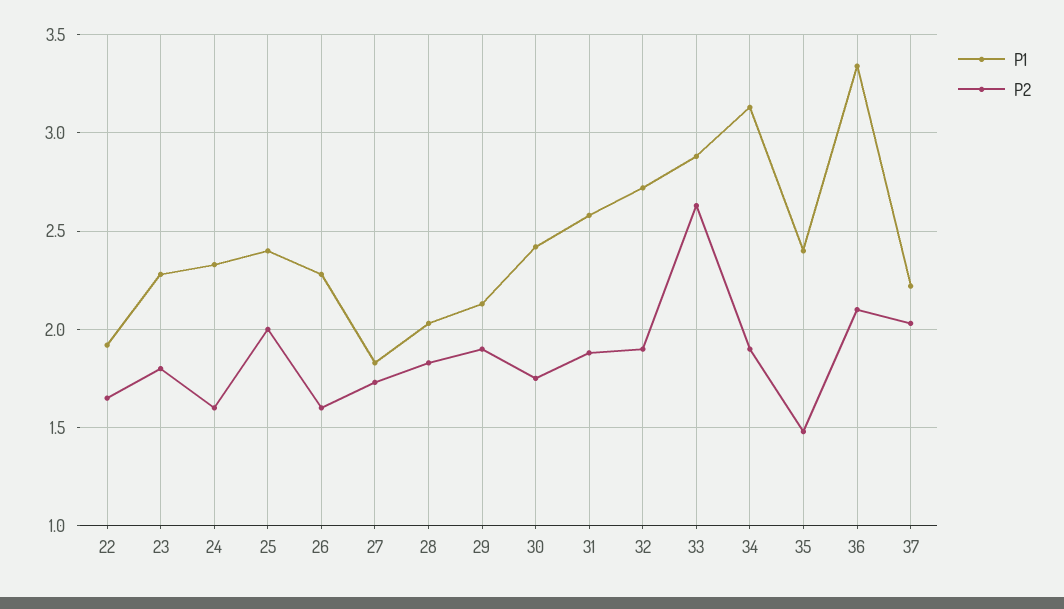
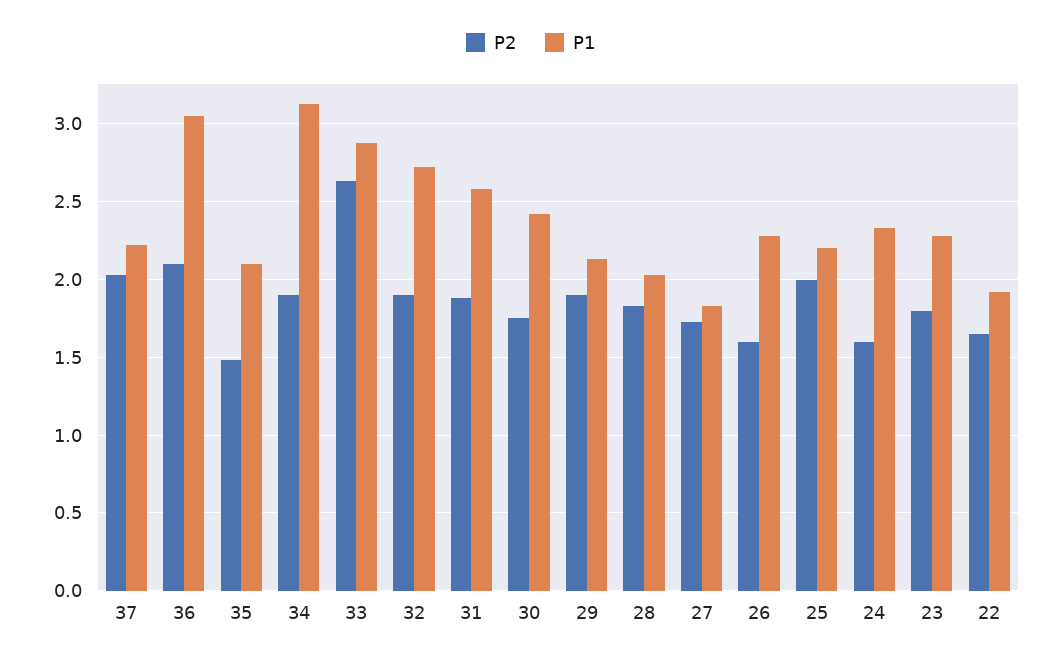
  {
    "P1": {
      "22": 1.9,
      "23": 2.3,
      "24": 2.35,
-     "25": 2.4,
+     "25": 2.2,
      "26": 2.3,
      "27": 1.85,
      "28": 2.05,
      "29": 2.15,
      "30": 2.4,
      "31": 2.6,
      "32": 2.7,
      "33": 2.9,
      "34": 3.15,
-     "35": 2.4,
+     "35": 2.1,
-     "36": 3.35,
+     "36": 3.05,
      "37": 2.2
    },
    "P2": {
      "22": 1.65,
      "23": 1.8,
      "24": 1.6,
      "25": 2,
      "26": 1.6,
      "27": 1.75,
      "28": 1.85,
      "29": 1.9,
      "30": 1.75,
      "31": 1.9,
      "32": 1.9,
      "33": 2.65,
      "34": 1.9,
      "35": 1.5,
      "36": 2.1,
      "37": 2.05
    }
  }

